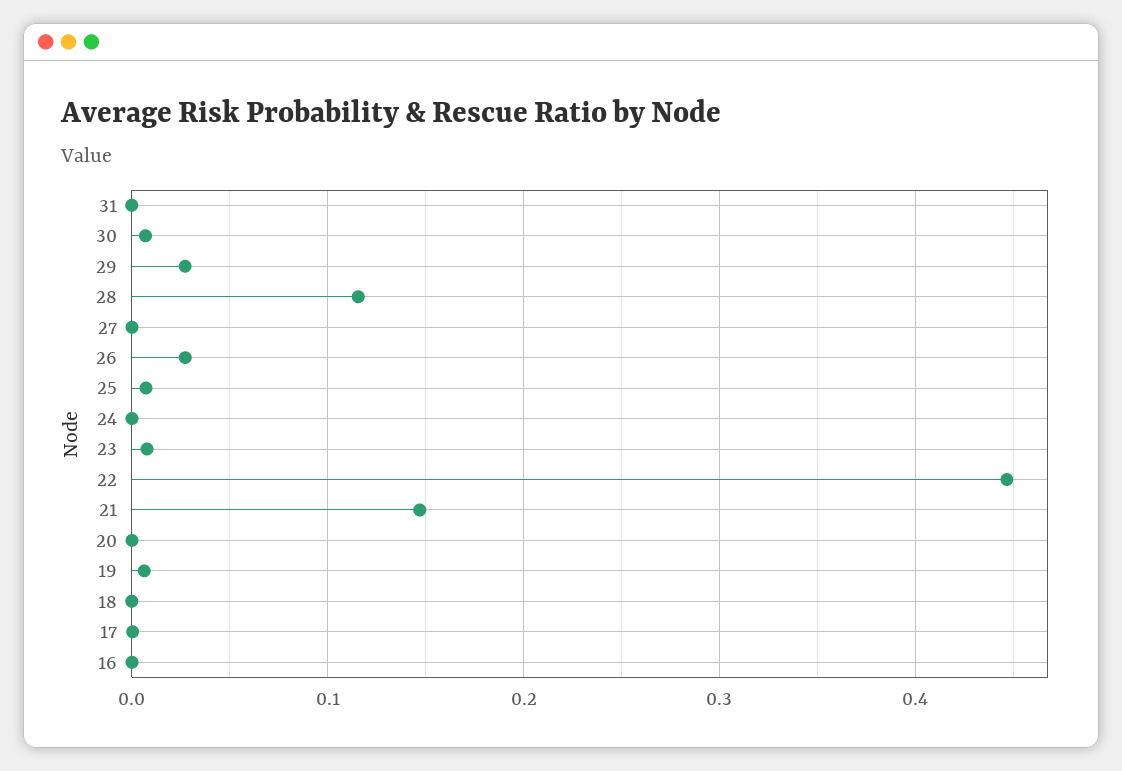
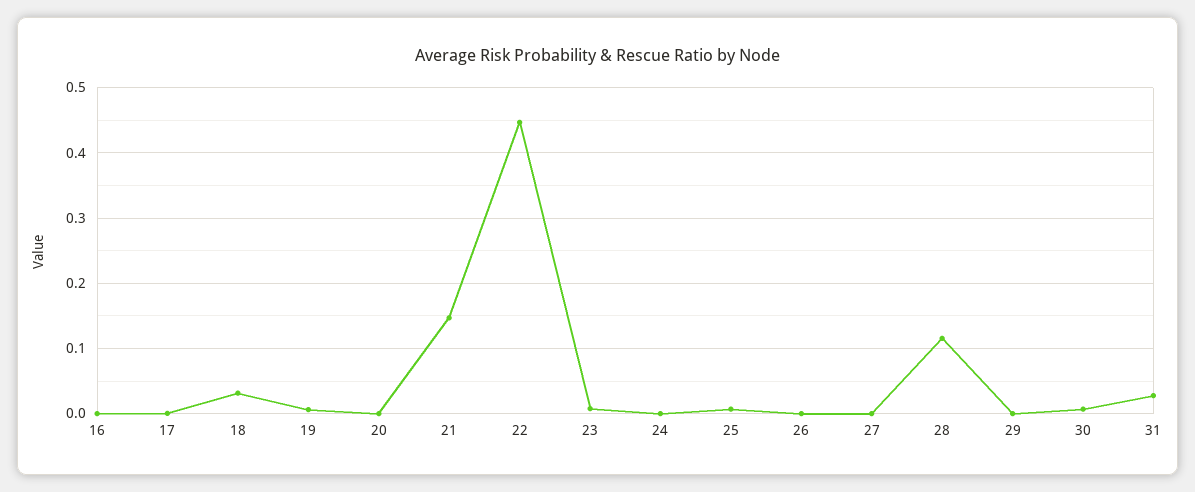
  {
-   "31": 0,
+   "31": 0.03,
    "30": 0.01,
-   "29": 0.03,
+   "29": 0,
    "28": 0.12,
    "27": 0,
-   "26": 0.03,
+   "26": 0,
    "25": 0.01,
    "24": 0,
    "23": 0.01,
    "22": 0.45,
    "21": 0.15,
    "20": 0,
    "19": 0.01,
-   "18": 0,
+   "18": 0.03,
    "17": 0,
    "16": 0
  }

